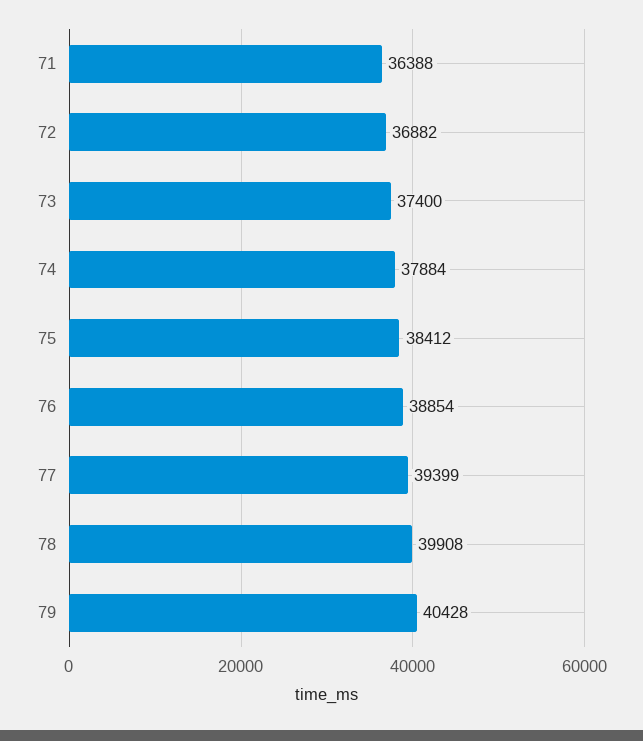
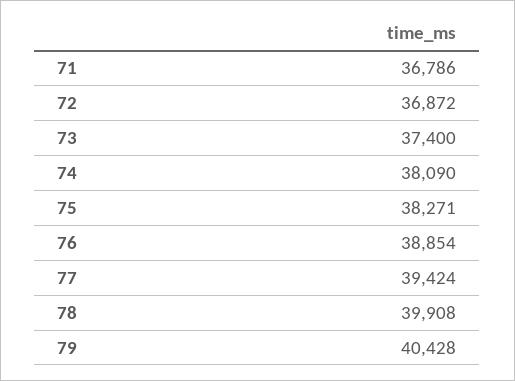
  {
-   "71": 36388,
+   "71": 36786,
-   "72": 36882,
+   "72": 36872,
    "73": 37400,
-   "74": 37884,
+   "74": 38090,
-   "75": 38412,
+   "75": 38271,
    "76": 38854,
-   "77": 39399,
+   "77": 39424,
    "78": 39908,
    "79": 40428
  }

